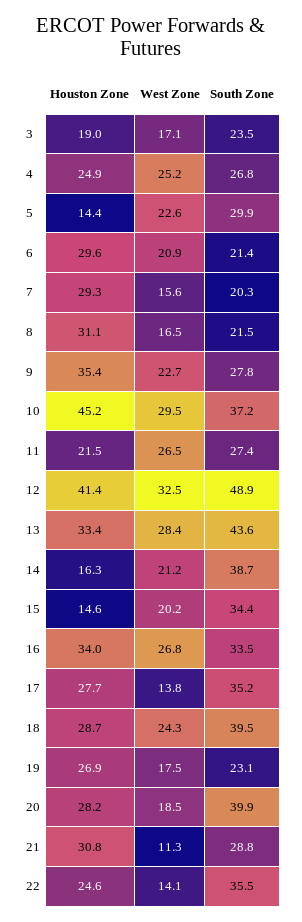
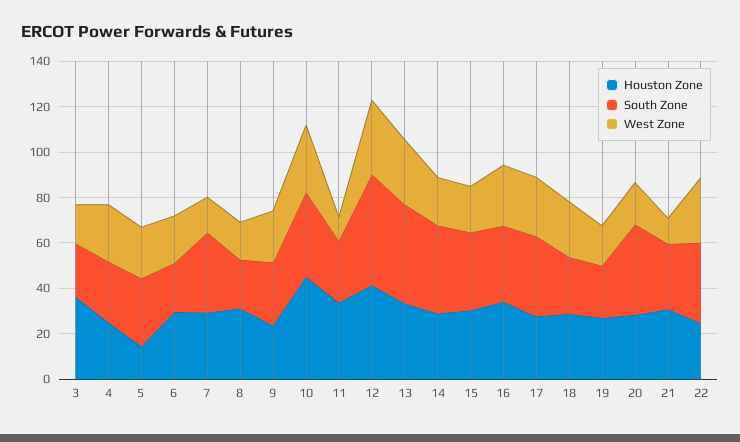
  {
    "Houston Zone": {
-     "3": 19,
+     "3": 35,
      "4": 24.9,
      "5": 14.4,
      "6": 29.6,
      "7": 29.3,
      "8": 31.1,
-     "9": 35.4,
+     "9": 25,
      "10": 45.2,
-     "11": 21.5,
+     "11": 35,
      "12": 41.4,
      "13": 33.4,
-     "14": 16.3,
+     "14": 30,
-     "15": 14.6,
+     "15": 30,
      "16": 34,
      "17": 27.7,
      "18": 28.7,
      "19": 26.9,
      "20": 28.2,
      "21": 30.8,
      "22": 24.6
    },
    "West Zone": {
      "3": 17.1,
      "4": 25.2,
      "5": 22.6,
      "6": 20.9,
      "7": 15.6,
      "8": 16.5,
      "9": 22.7,
      "10": 29.5,
-     "11": 26.5,
+     "11": 10,
      "12": 32.5,
      "13": 28.4,
      "14": 21.2,
      "15": 20.2,
      "16": 26.8,
-     "17": 13.8,
+     "17": 25,
      "18": 24.3,
      "19": 17.5,
      "20": 18.5,
      "21": 11.3,
-     "22": 14.1
+     "22": 30
    },
    "South Zone": {
      "3": 23.5,
      "4": 26.8,
      "5": 29.9,
      "6": 21.4,
-     "7": 20.3,
+     "7": 35,
      "8": 21.5,
      "9": 27.8,
      "10": 37.2,
      "11": 27.4,
      "12": 48.9,
      "13": 43.6,
      "14": 38.7,
      "15": 34.4,
      "16": 33.5,
      "17": 35.2,
-     "18": 39.5,
+     "18": 25,
      "19": 23.1,
      "20": 39.9,
      "21": 28.8,
      "22": 35.5
    }
  }

